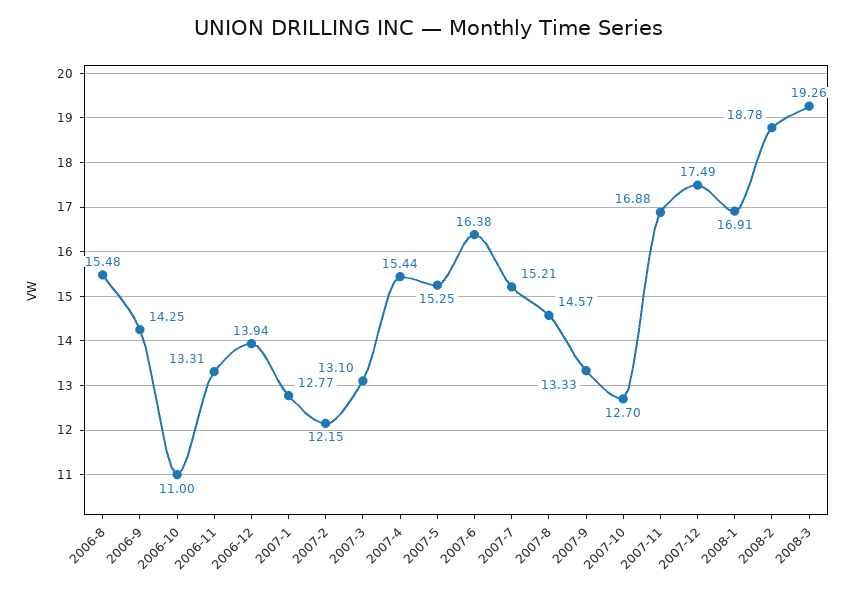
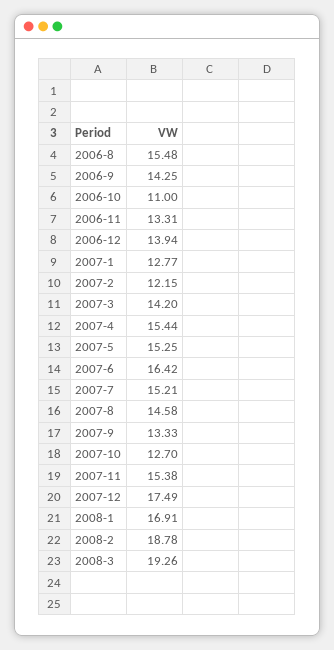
  {
    "2006-8": 15.48,
    "2006-9": 14.25,
    "2006-10": 11,
    "2006-11": 13.31,
    "2006-12": 13.94,
    "2007-1": 12.77,
    "2007-2": 12.15,
-   "2007-3": 13.1,
+   "2007-3": 14.2,
    "2007-4": 15.44,
    "2007-5": 15.25,
-   "2007-6": 16.38,
+   "2007-6": 16.42,
    "2007-7": 15.21,
-   "2007-8": 14.57,
+   "2007-8": 14.58,
    "2007-9": 13.33,
    "2007-10": 12.7,
-   "2007-11": 16.88,
+   "2007-11": 15.38,
    "2007-12": 17.49,
    "2008-1": 16.91,
    "2008-2": 18.78,
    "2008-3": 19.26
  }

